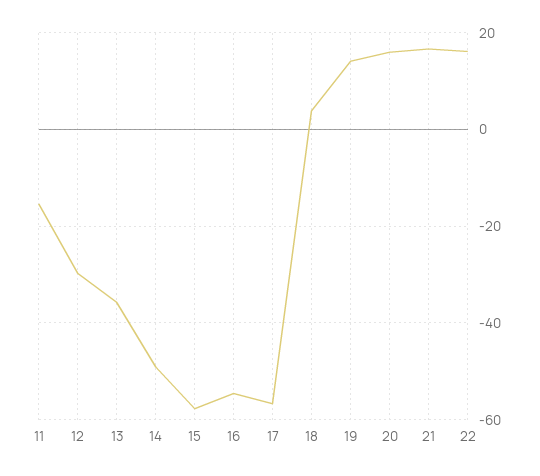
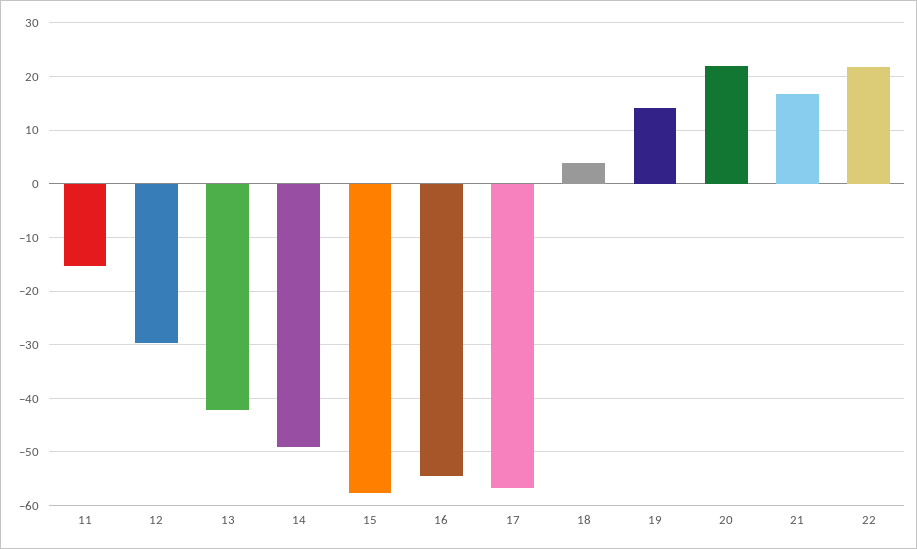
  {
    "11": -16,
    "12": -30,
-   "13": -36,
+   "13": -42,
    "14": -50,
    "15": -58,
    "16": -54,
    "17": -56,
    "18": 4,
    "19": 14,
-   "20": 16,
+   "20": 22,
    "21": 16,
-   "22": 16
+   "22": 22
  }

